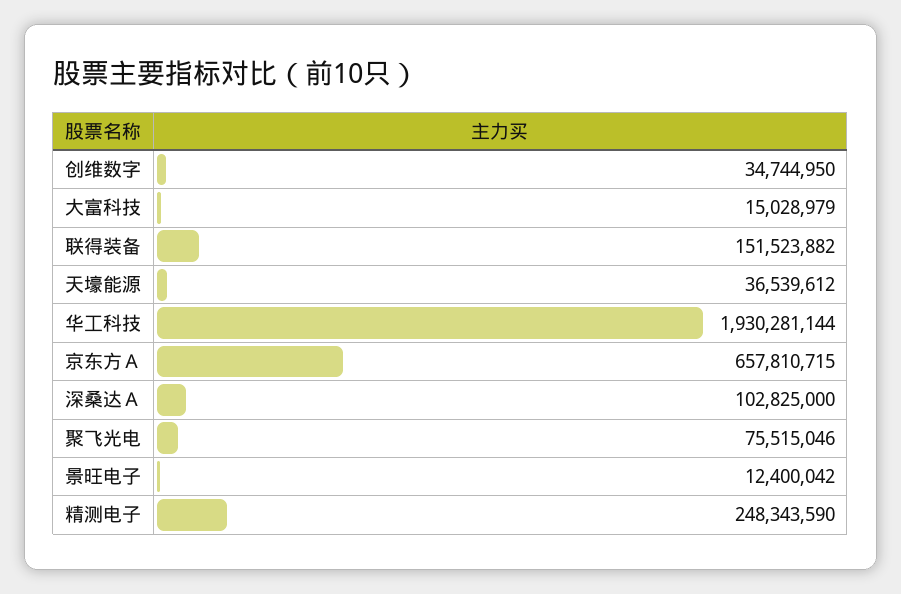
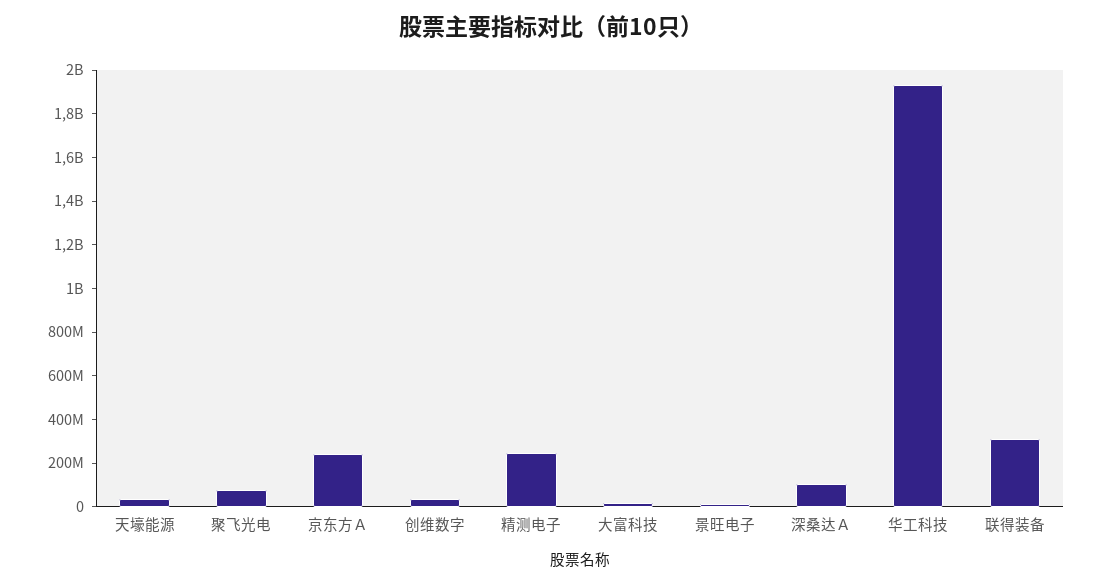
  {
    "创维数字": 34744950,
    "大富科技": 15028979,
-   "联得装备": 151523882,
+   "联得装备": 300000000,
    "天壕能源": 36539612,
    "华工科技": 1930281144,
-   "京东方Ａ": 657810715,
+   "京东方Ａ": 250000000,
    "深桑达Ａ": 102825000,
    "聚飞光电": 75515046,
    "景旺电子": 12400042,
    "精测电子": 248343590
  }

